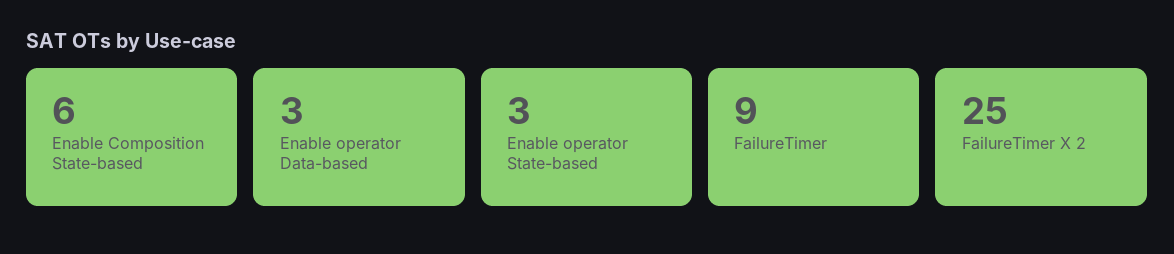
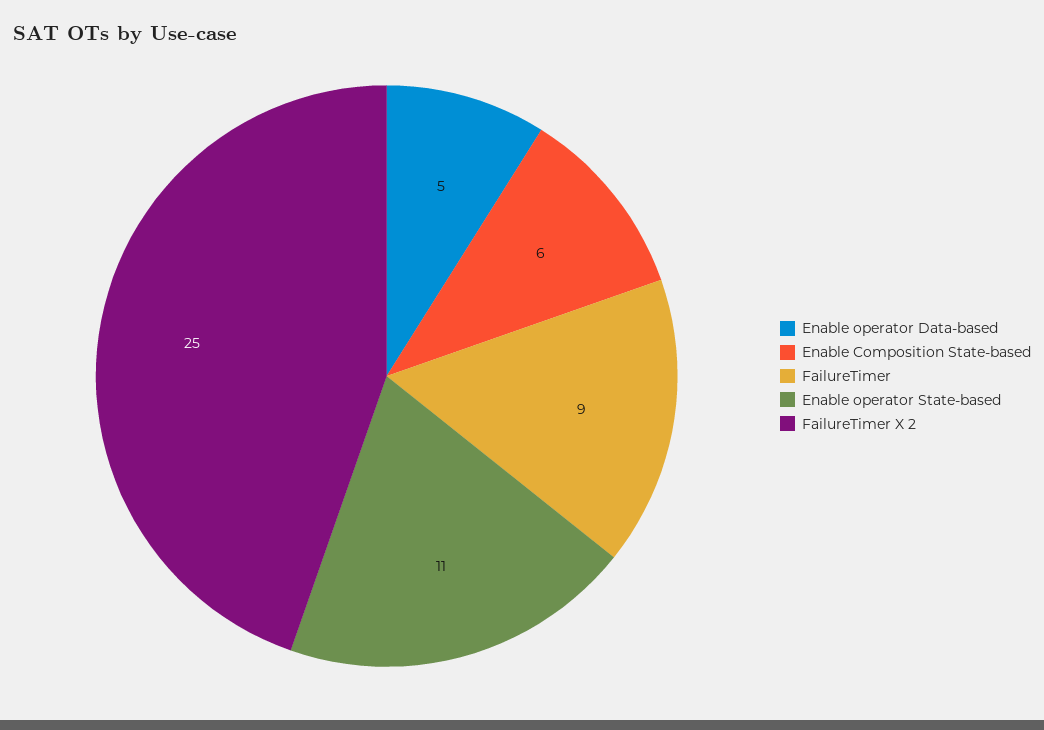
  {
    "Enable Composition State-based": 6,
-   "Enable operator Data-based": 3,
+   "Enable operator Data-based": 5,
-   "Enable operator State-based": 3,
+   "Enable operator State-based": 11,
    "FailureTimer": 9,
    "FailureTimer X 2": 25
  }

